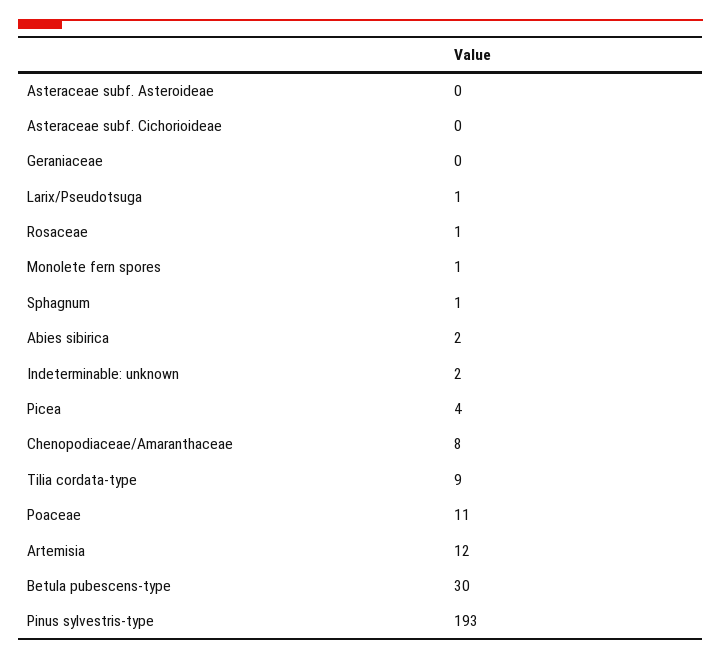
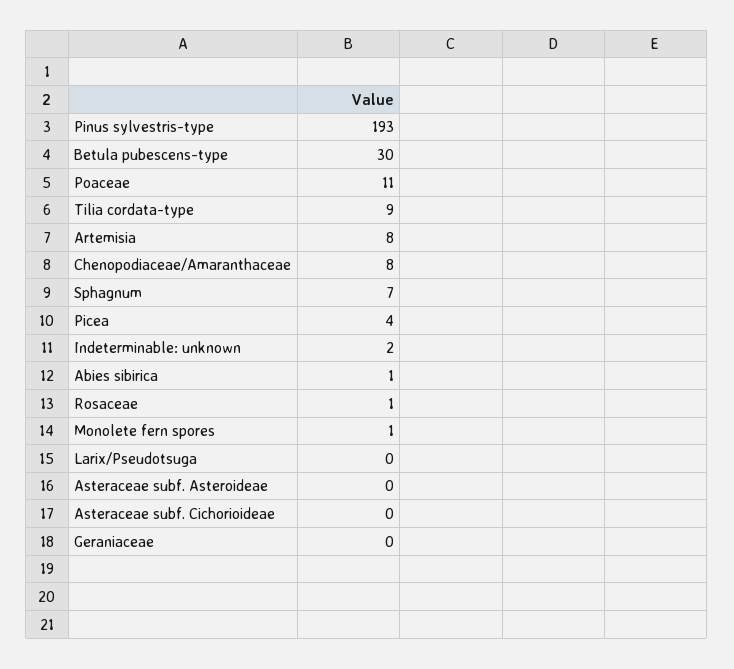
  {
    "Asteraceae subf. Asteroideae": 0,
    "Asteraceae subf. Cichorioideae": 0,
    "Geraniaceae": 0,
-   "Larix/Pseudotsuga": 1,
+   "Larix/Pseudotsuga": 0,
    "Rosaceae": 1,
    "Monolete fern spores": 1,
-   "Sphagnum": 1,
+   "Sphagnum": 7,
-   "Abies sibirica": 2,
+   "Abies sibirica": 1,
    "Indeterminable: unknown": 2,
    "Picea": 4,
    "Chenopodiaceae/Amaranthaceae": 8,
    "Tilia cordata-type": 9,
    "Poaceae": 11,
-   "Artemisia": 12,
+   "Artemisia": 8,
    "Betula pubescens-type": 30,
    "Pinus sylvestris-type": 193
  }

